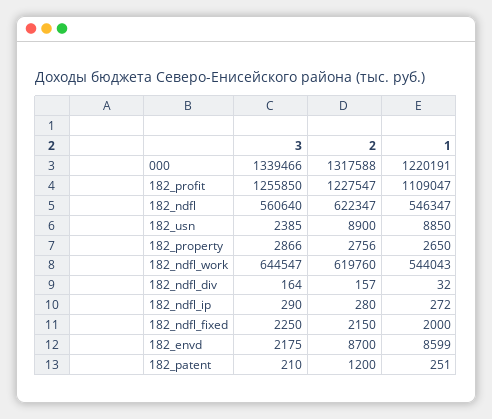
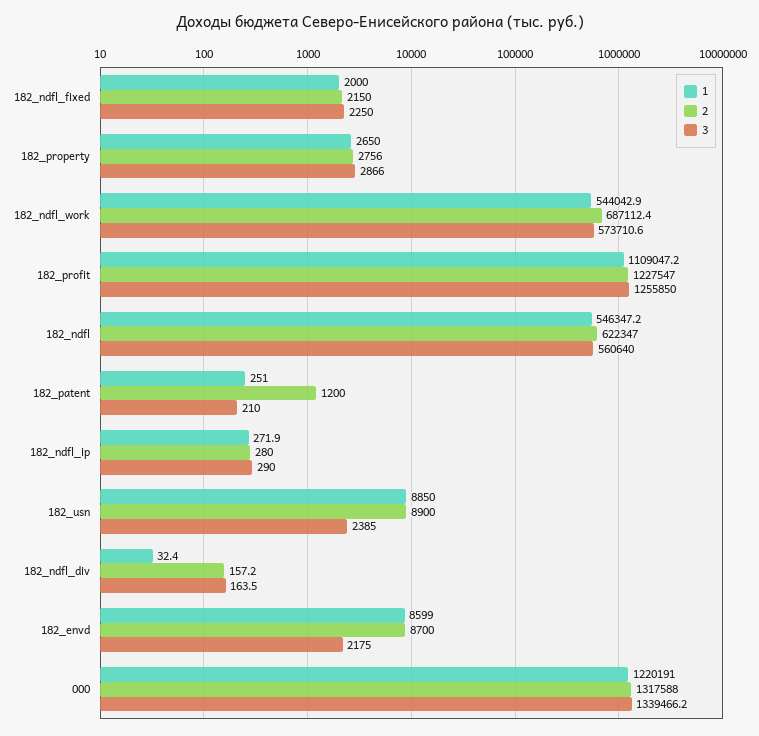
  {
    "3": {
      "000": 1339466.2,
      "182_profit": 1255850,
      "182_ndfl": 560640,
      "182_usn": 2385,
      "182_property": 2866,
-     "182_ndfl_work": 644547,
+     "182_ndfl_work": 573710.6,
      "182_ndfl_div": 163.5,
      "182_ndfl_ip": 290,
      "182_ndfl_fixed": 2250,
      "182_envd": 2175,
      "182_patent": 210
    },
    "2": {
      "000": 1317588,
      "182_profit": 1227547,
      "182_ndfl": 622347,
      "182_usn": 8900,
      "182_property": 2756,
-     "182_ndfl_work": 619760,
+     "182_ndfl_work": 687112.4,
      "182_ndfl_div": 157.2,
      "182_ndfl_ip": 280,
      "182_ndfl_fixed": 2150,
      "182_envd": 8700,
      "182_patent": 1200
    },
    "1": {
      "000": 1220191,
      "182_profit": 1109047.2,
      "182_ndfl": 546347.2,
      "182_usn": 8850,
      "182_property": 2650,
      "182_ndfl_work": 544042.9,
      "182_ndfl_div": 32.4,
      "182_ndfl_ip": 271.9,
      "182_ndfl_fixed": 2000,
      "182_envd": 8599,
      "182_patent": 251
    }
  }

